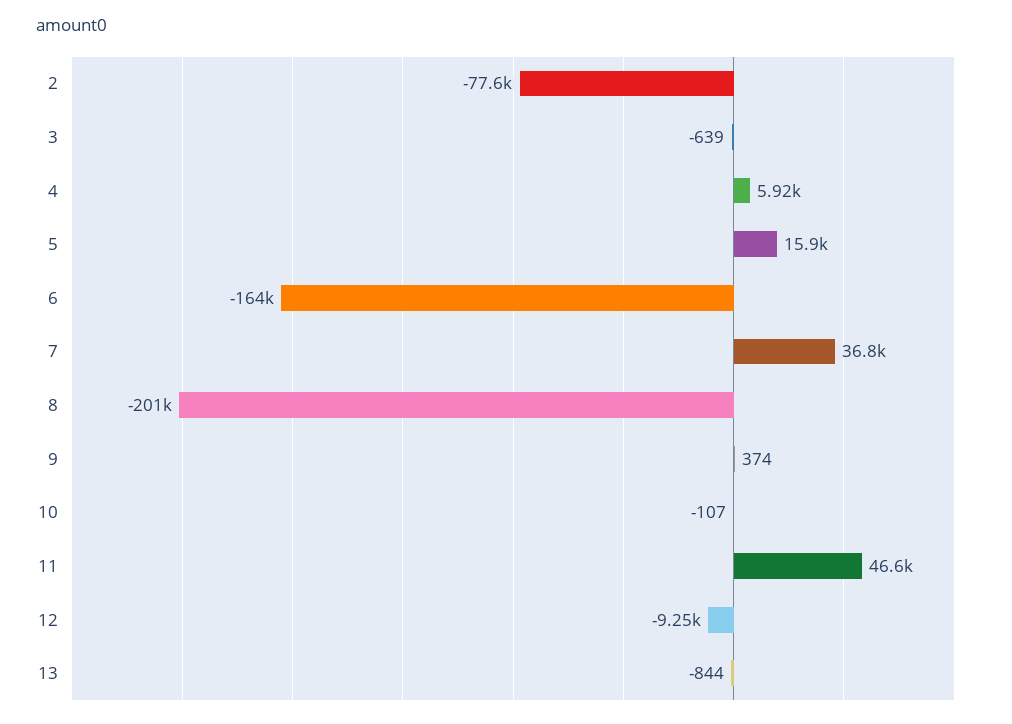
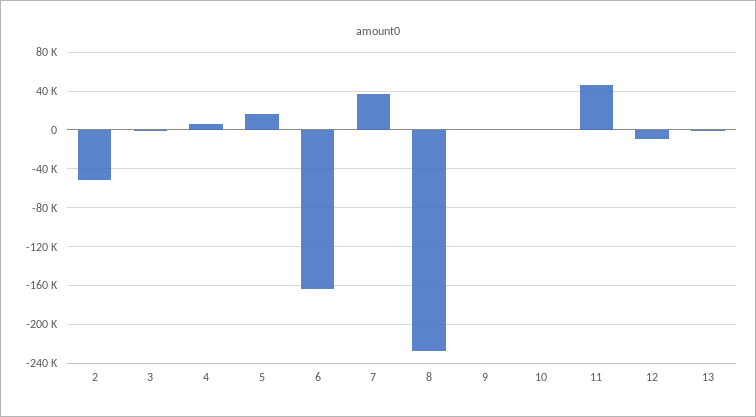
  {
-   "2": -77600,
+   "2": -50000,
    "3": -639,
    "4": 5920,
    "5": 15900,
    "6": -164000,
    "7": 36800,
-   "8": -201000,
+   "8": -230000,
    "9": 374,
    "10": -107,
    "11": 46600,
    "12": -9250,
    "13": -844
  }

